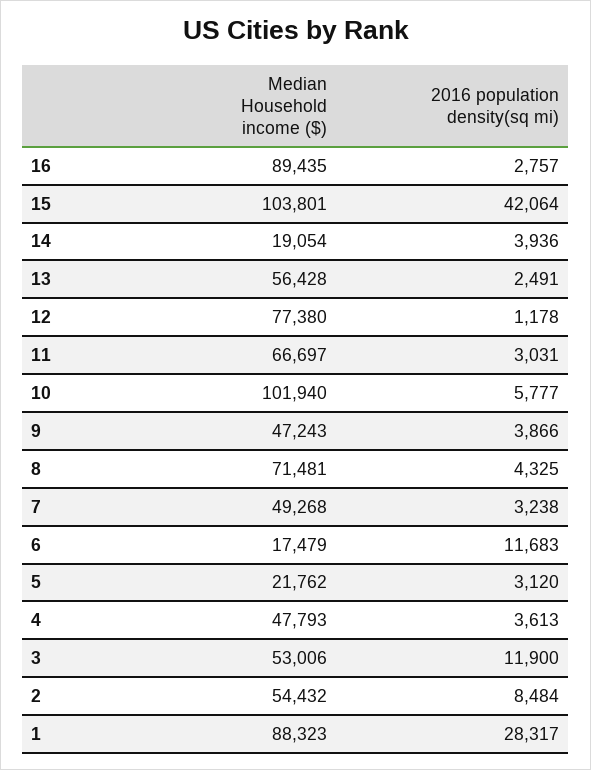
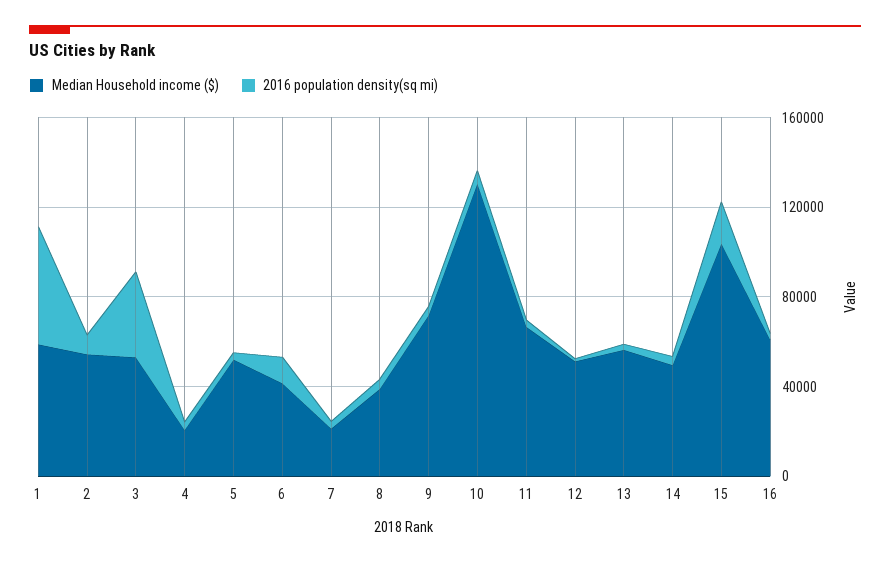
  {
    "Median Household income ($)": {
-     "16": 89435,
+     "16": 60000,
      "15": 103801,
-     "14": 19054,
+     "14": 50000,
      "13": 56428,
-     "12": 77380,
+     "12": 50000,
      "11": 66697,
-     "10": 101940,
+     "10": 130000,
-     "9": 47243,
+     "9": 70000,
-     "8": 71481,
+     "8": 40000,
-     "7": 49268,
+     "7": 20000,
-     "6": 17479,
+     "6": 40000,
-     "5": 21762,
+     "5": 50000,
-     "4": 47793,
+     "4": 20000,
      "3": 53006,
      "2": 54432,
-     "1": 88323
+     "1": 60000
    },
    "2016 population density(sq mi)": {
      "16": 2757,
-     "15": 42064,
+     "15": 20000,
      "14": 3936,
      "13": 2491,
      "12": 1178,
      "11": 3031,
      "10": 5777,
      "9": 3866,
      "8": 4325,
      "7": 3238,
      "6": 11683,
      "5": 3120,
      "4": 3613,
-     "3": 11900,
+     "3": 40000,
      "2": 8484,
-     "1": 28317
+     "1": 50000
    }
  }

